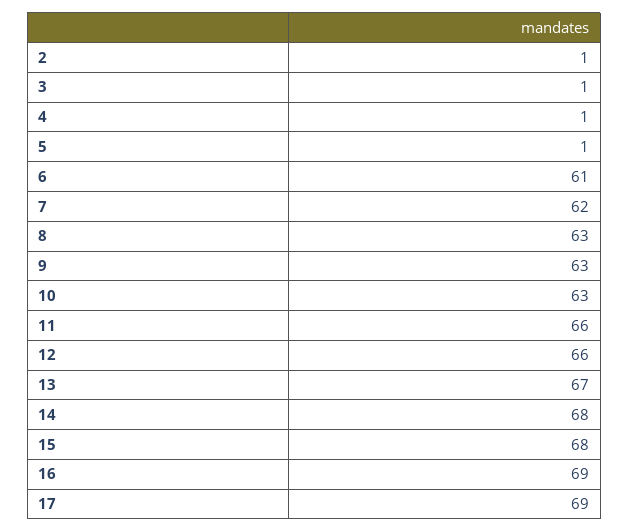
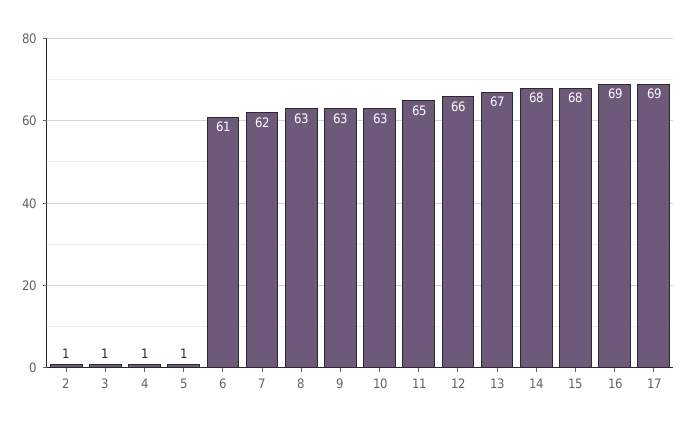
  {
    "2": 1,
    "3": 1,
    "4": 1,
    "5": 1,
    "6": 61,
    "7": 62,
    "8": 63,
    "9": 63,
    "10": 63,
-   "11": 66,
+   "11": 65,
    "12": 66,
    "13": 67,
    "14": 68,
    "15": 68,
    "16": 69,
    "17": 69
  }

